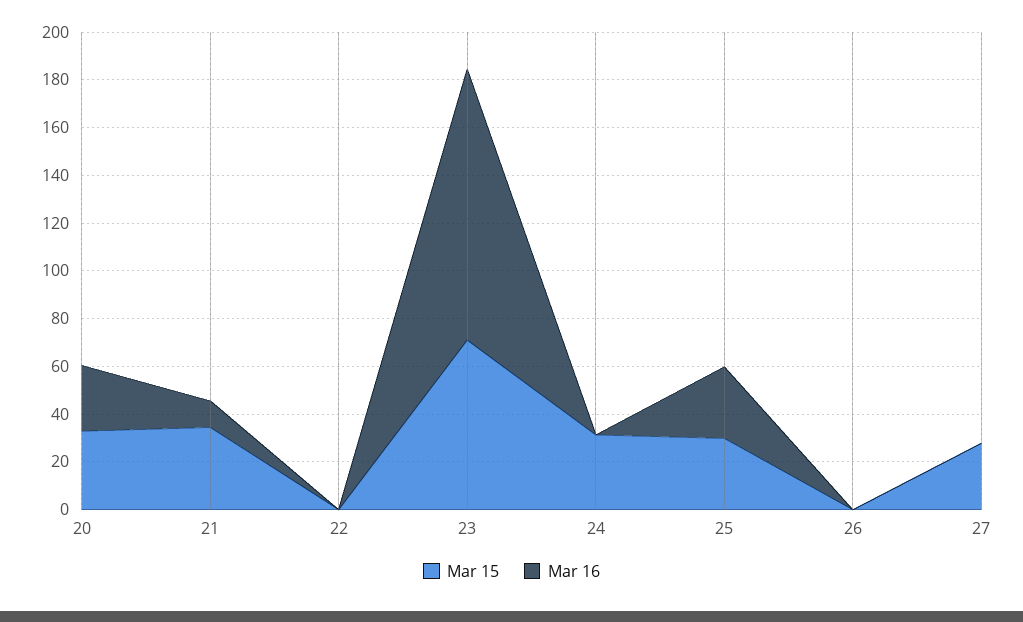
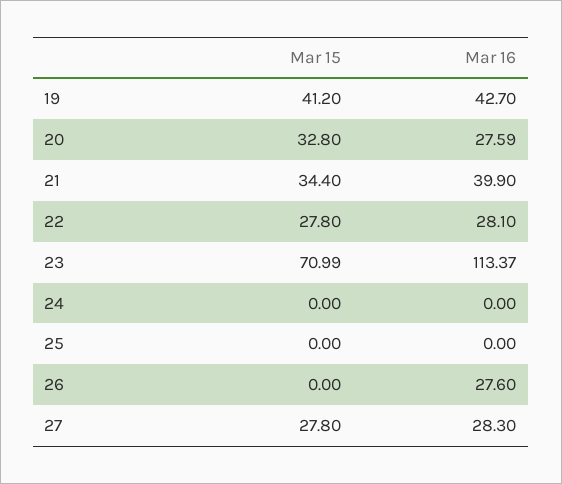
  {
    "Mar 15": {
      "20": 32.8,
      "21": 34.4,
-     "22": 0,
+     "22": 27.8,
      "23": 70.99,
-     "24": 30,
+     "24": 0,
-     "25": 30,
+     "25": 0,
      "26": 0,
-     "27": 27.8
+     "27": 27.8,
+     "19": 41.2
    },
    "Mar 16": {
      "20": 27.59,
-     "21": 10,
+     "21": 39.9,
-     "22": 0,
+     "22": 28.1,
      "23": 113.37,
      "24": 0,
-     "25": 30,
+     "25": 0,
-     "26": 0,
+     "26": 27.6,
-     "27": 0
+     "27": 28.3,
+     "19": 42.7
    }
  }

